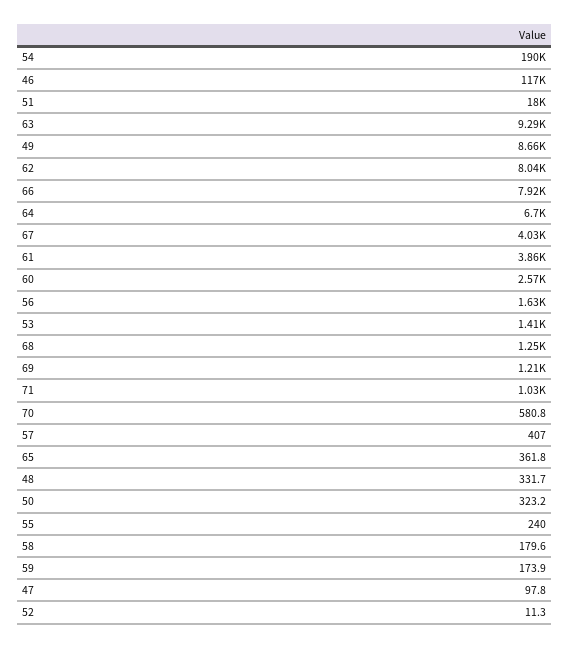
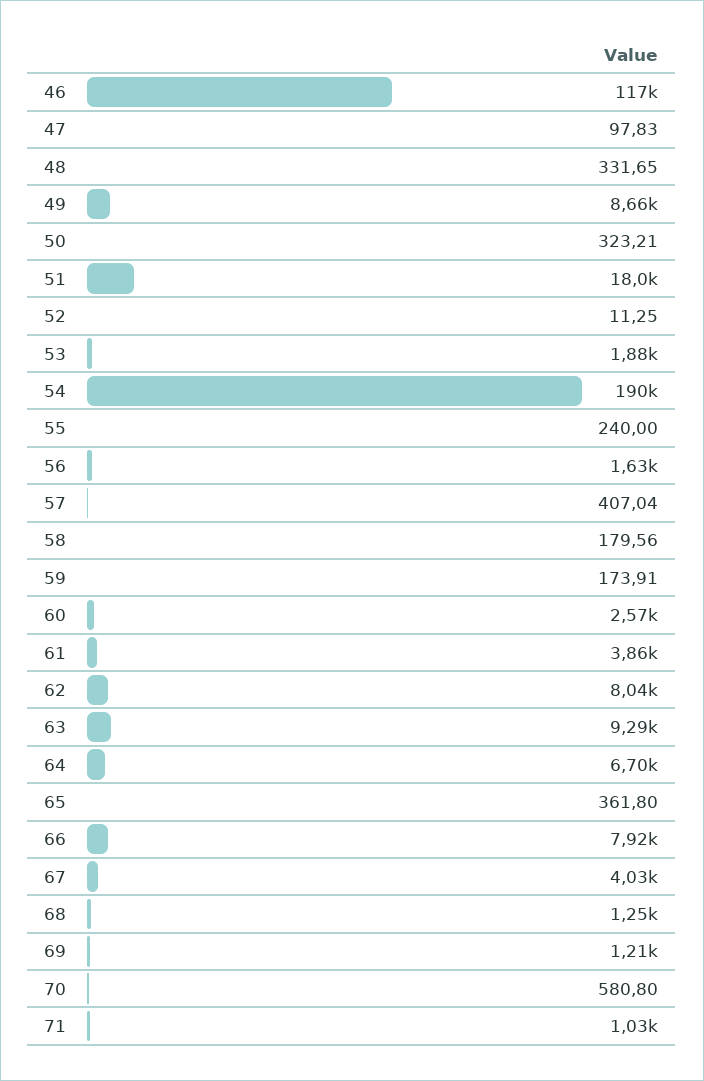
  {
    "54": 190000,
    "46": 117000,
    "51": 18000,
    "63": 9290,
    "49": 8660,
    "62": 8040,
    "66": 7920,
    "64": 6700,
    "67": 4030,
    "61": 3860,
    "60": 2570,
    "56": 1630,
-   "53": 1410,
+   "53": 1880,
    "68": 1250,
    "69": 1210,
    "71": 1030,
    "70": 580.8,
    "57": 407.04,
    "65": 361.8,
    "48": 331.65,
    "50": 323.21,
    "55": 240,
    "58": 179.56,
    "59": 173.91,
    "47": 97.83,
    "52": 11.25
  }

